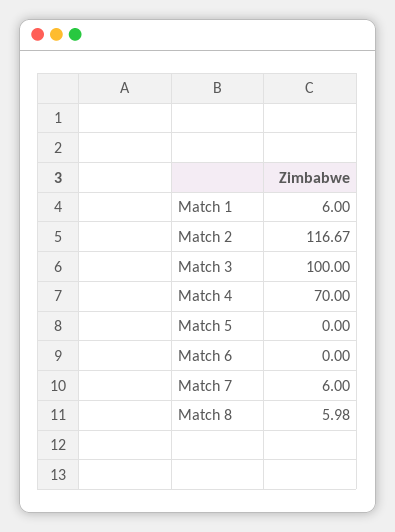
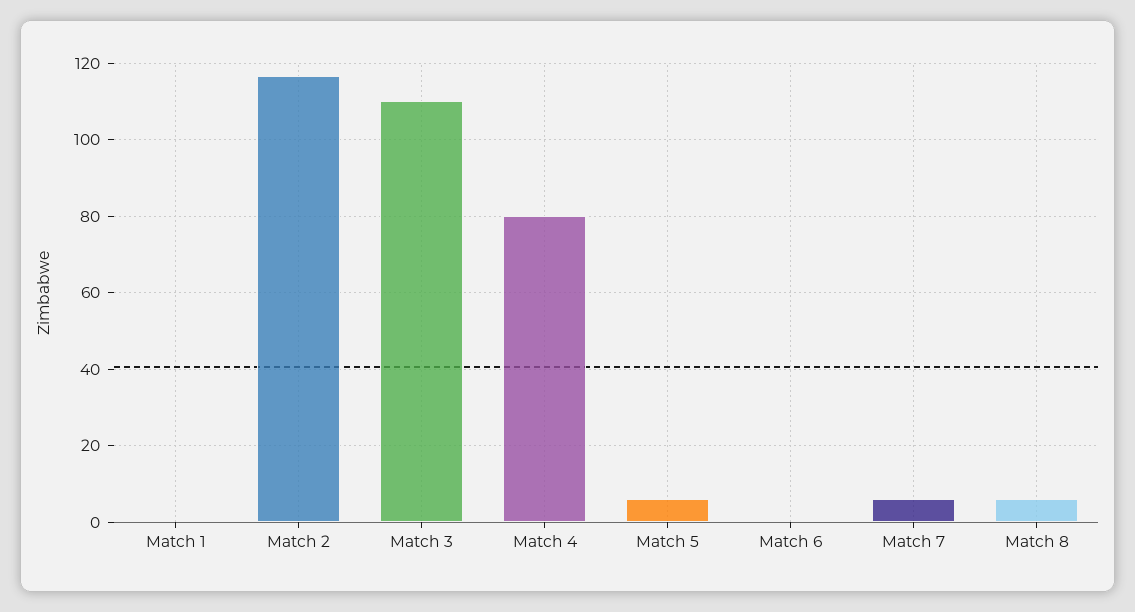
  {
-   "Match 1": 6,
+   "Match 1": 0,
    "Match 2": 116.67,
-   "Match 3": 100,
+   "Match 3": 110,
-   "Match 4": 70,
+   "Match 4": 80,
-   "Match 5": 0,
+   "Match 5": 6,
    "Match 6": 0,
    "Match 7": 6,
    "Match 8": 5.98
  }

